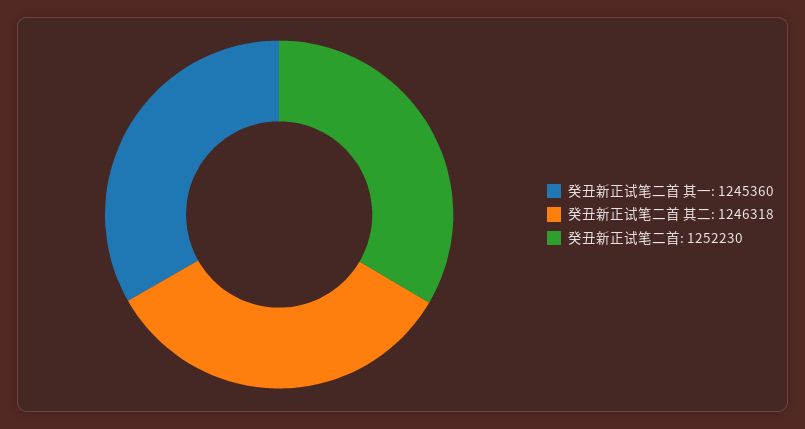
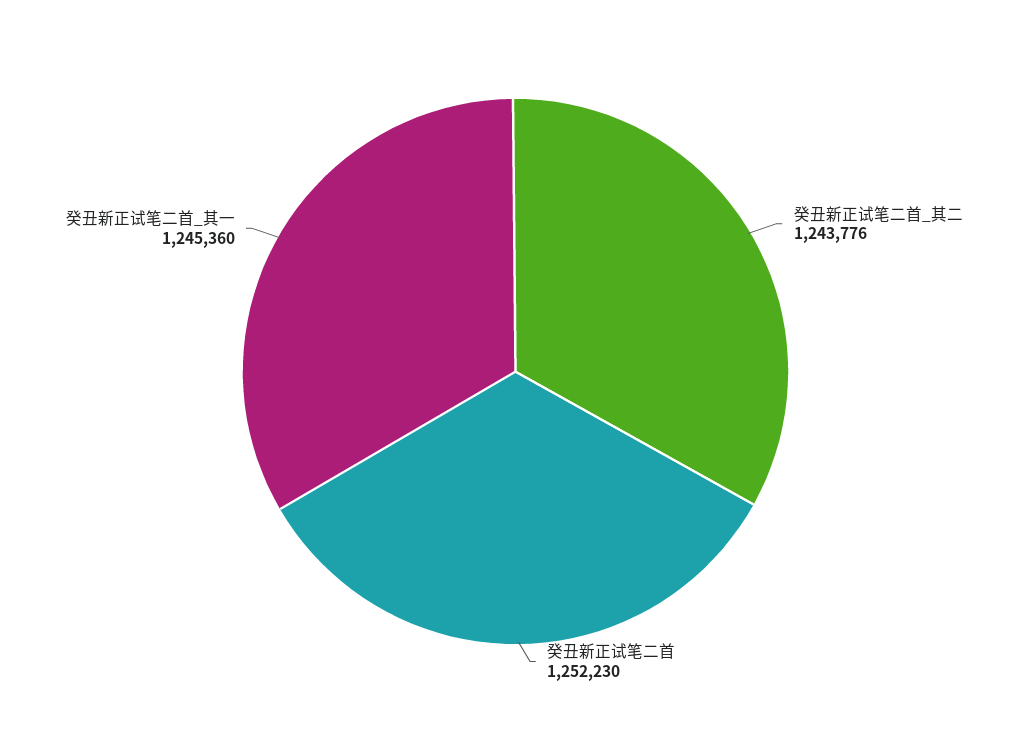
  {
    "癸丑新正试笔二首 其一": 1245360,
-   "癸丑新正试笔二首 其二": 1246318,
+   "癸丑新正试笔二首 其二": 1243776,
    "癸丑新正试笔二首": 1252230
  }

